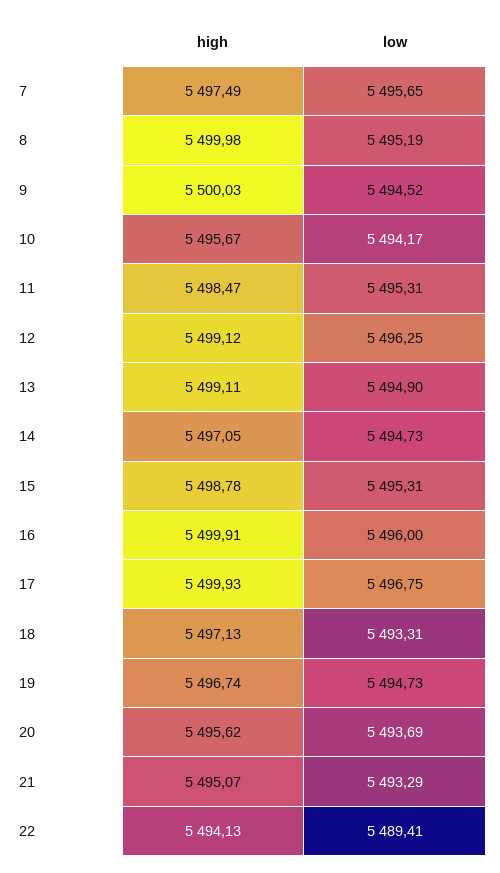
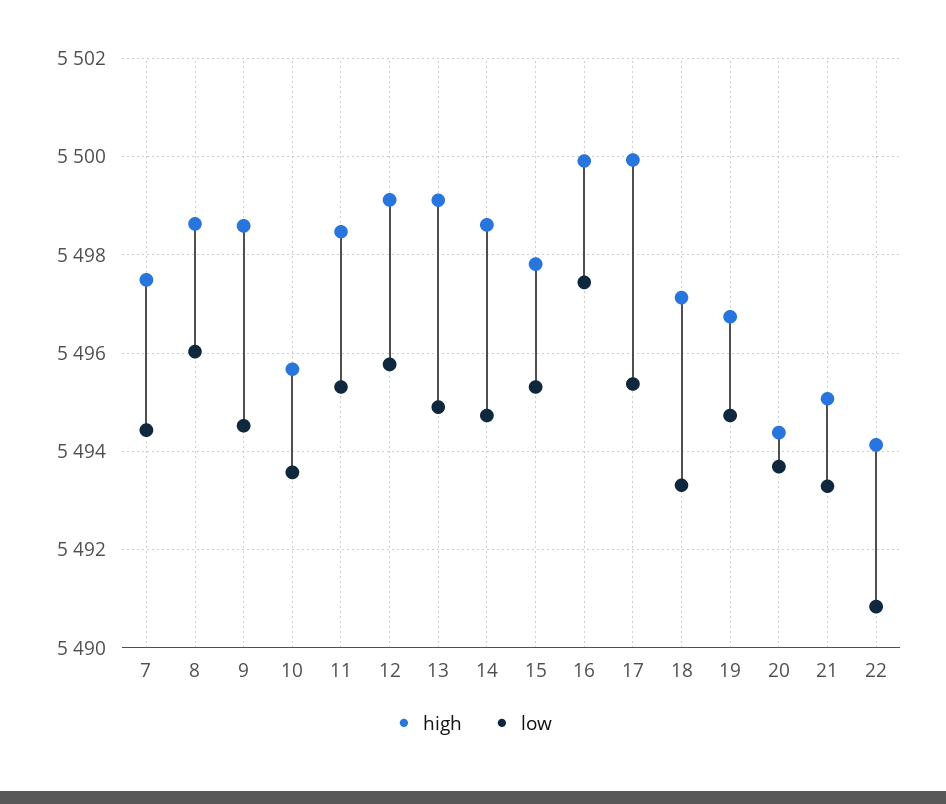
  {
    "high": {
      "7": 5497.49,
-     "8": 5499.98,
+     "8": 5498.6,
-     "9": 5500.03,
+     "9": 5498.6,
      "10": 5495.67,
      "11": 5498.47,
      "12": 5499.12,
      "13": 5499.11,
-     "14": 5497.05,
+     "14": 5498.6,
-     "15": 5498.78,
+     "15": 5497.8,
      "16": 5499.91,
      "17": 5499.93,
      "18": 5497.13,
      "19": 5496.74,
-     "20": 5495.62,
+     "20": 5494.4,
      "21": 5495.07,
      "22": 5494.13
    },
    "low": {
-     "7": 5495.65,
+     "7": 5494.4,
-     "8": 5495.19,
+     "8": 5496,
      "9": 5494.52,
-     "10": 5494.17,
+     "10": 5493.6,
      "11": 5495.31,
-     "12": 5496.25,
+     "12": 5495.8,
      "13": 5494.9,
      "14": 5494.73,
      "15": 5495.31,
-     "16": 5496,
+     "16": 5497.4,
-     "17": 5496.75,
+     "17": 5495.4,
      "18": 5493.31,
      "19": 5494.73,
      "20": 5493.69,
      "21": 5493.29,
-     "22": 5489.41
+     "22": 5490.8
    }
  }

